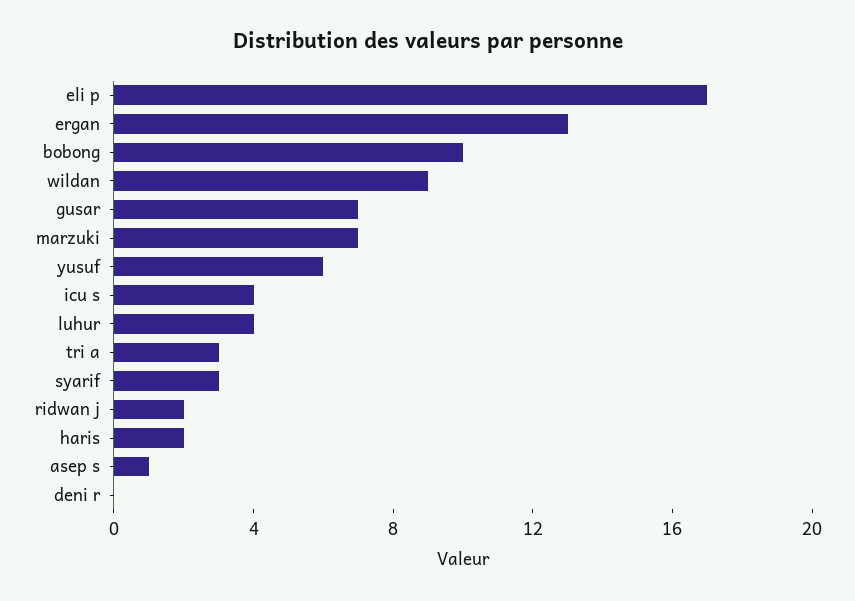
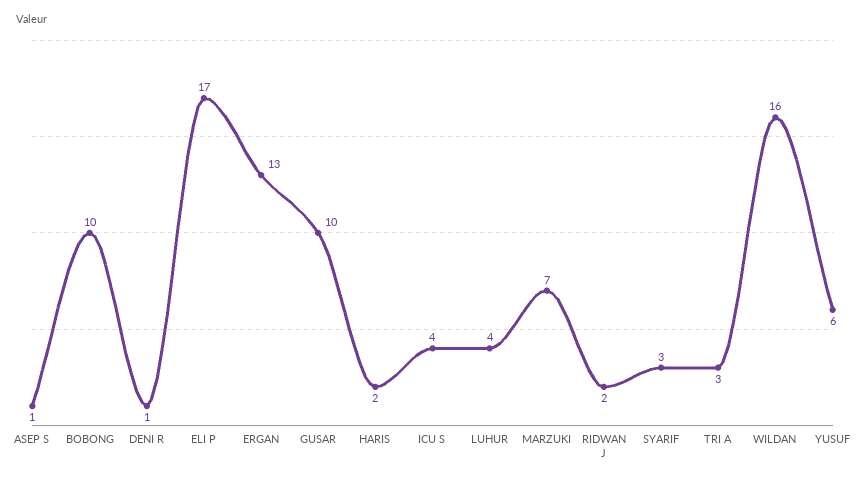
  {
    "eli p": 17,
    "ergan": 13,
    "bobong": 10,
-   "wildan": 9,
+   "wildan": 16,
-   "gusar": 7,
+   "gusar": 10,
    "marzuki": 7,
    "yusuf": 6,
    "icu s": 4,
    "luhur": 4,
    "tri a": 3,
    "syarif": 3,
    "ridwan j": 2,
    "haris": 2,
    "asep s": 1,
-   "deni r": 0
+   "deni r": 1
  }

